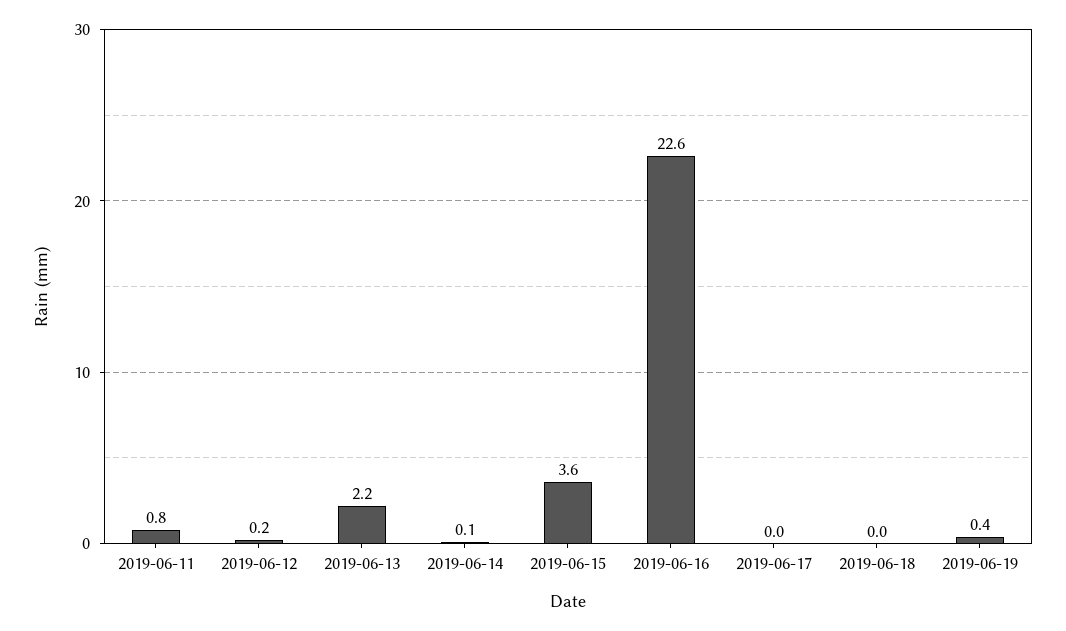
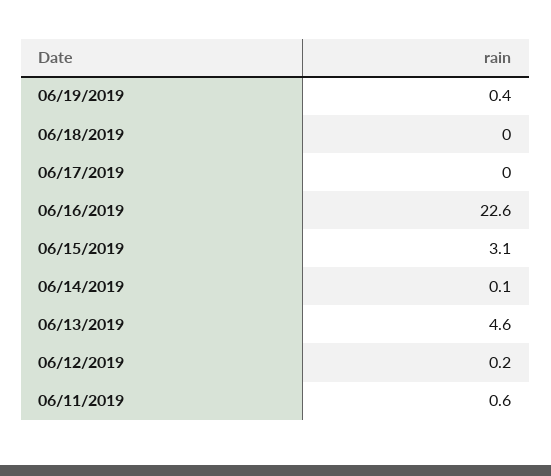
  {
-   "2019-06-11": 0.8,
+   "2019-06-11": 0.6,
    "2019-06-12": 0.2,
-   "2019-06-13": 2.2,
+   "2019-06-13": 4.6,
    "2019-06-14": 0.1,
-   "2019-06-15": 3.6,
+   "2019-06-15": 3.1,
    "2019-06-16": 22.6,
    "2019-06-17": 0,
    "2019-06-18": 0,
    "2019-06-19": 0.4
  }

